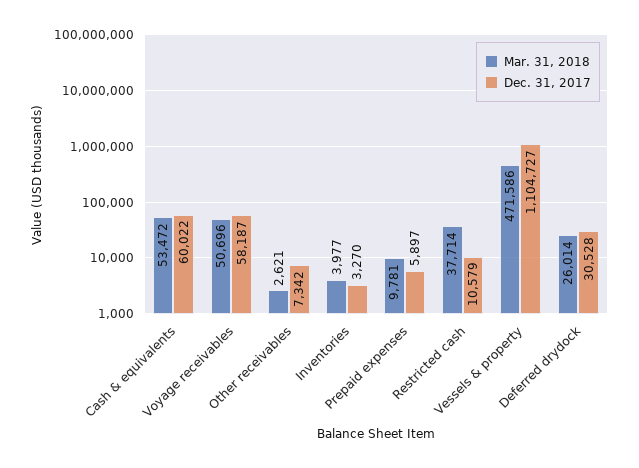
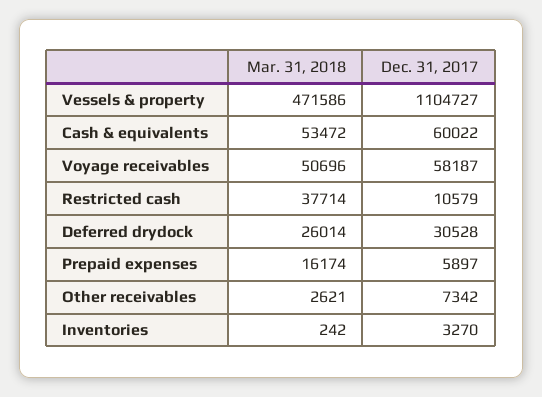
  {
    "Mar. 31, 2018": {
      "Cash & equivalents": 53472,
      "Voyage receivables": 50696,
      "Other receivables": 2621,
-     "Inventories": 3977,
+     "Inventories": 242,
-     "Prepaid expenses": 9781,
+     "Prepaid expenses": 16174,
      "Restricted cash": 37714,
      "Vessels & property": 471586,
      "Deferred drydock": 26014
    },
    "Dec. 31, 2017": {
      "Cash & equivalents": 60022,
      "Voyage receivables": 58187,
      "Other receivables": 7342,
      "Inventories": 3270,
      "Prepaid expenses": 5897,
      "Restricted cash": 10579,
      "Vessels & property": 1104727,
      "Deferred drydock": 30528
    }
  }

